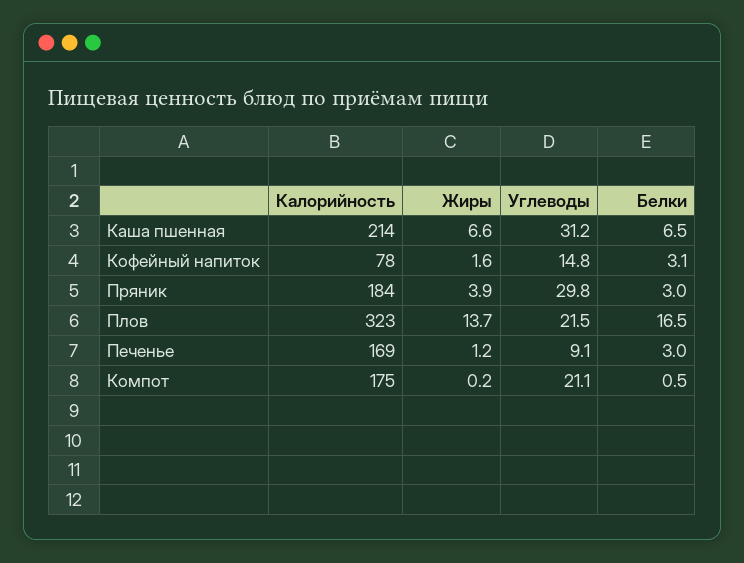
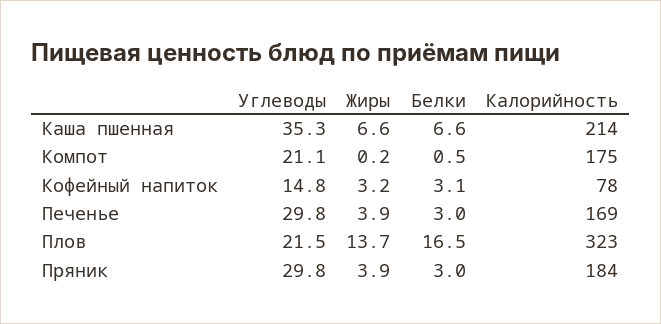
  {
    "Калорийность": {
      "Каша пшенная": 214,
      "Кофейный напиток": 78,
      "Пряник": 184,
      "Плов": 323,
      "Печенье": 169,
      "Компот": 175
    },
    "Жиры": {
      "Каша пшенная": 6.6,
-     "Кофейный напиток": 1.6,
+     "Кофейный напиток": 3.2,
      "Пряник": 3.9,
      "Плов": 13.7,
-     "Печенье": 1.2,
+     "Печенье": 3.9,
      "Компот": 0.2
    },
    "Углеводы": {
-     "Каша пшенная": 31.2,
+     "Каша пшенная": 35.3,
      "Кофейный напиток": 14.8,
      "Пряник": 29.8,
      "Плов": 21.5,
-     "Печенье": 9.1,
+     "Печенье": 29.8,
      "Компот": 21.1
    },
    "Белки": {
-     "Каша пшенная": 6.5,
+     "Каша пшенная": 6.6,
      "Кофейный напиток": 3.1,
      "Пряник": 3,
      "Плов": 16.5,
      "Печенье": 3,
      "Компот": 0.5
    }
  }

